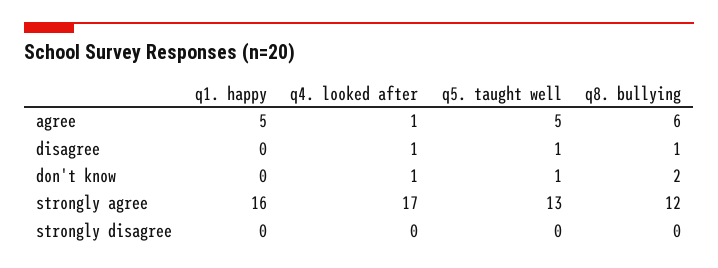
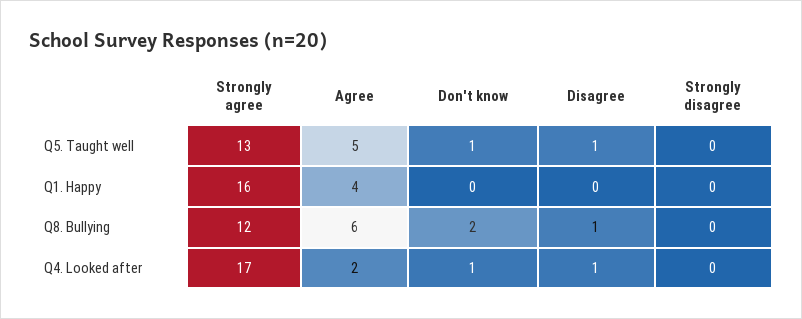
  {
    "q1. happy": {
-     "agree": 5,
+     "agree": 4,
      "disagree": 0,
      "don't know": 0,
      "strongly agree": 16,
      "strongly disagree": 0
    },
    "q4. looked after": {
-     "agree": 1,
+     "agree": 2,
      "disagree": 1,
      "don't know": 1,
      "strongly agree": 17,
      "strongly disagree": 0
    },
    "q5. taught well": {
      "agree": 5,
      "disagree": 1,
      "don't know": 1,
      "strongly agree": 13,
      "strongly disagree": 0
    },
    "q8. bullying": {
      "agree": 6,
      "disagree": 1,
      "don't know": 2,
      "strongly agree": 12,
      "strongly disagree": 0
    }
  }

